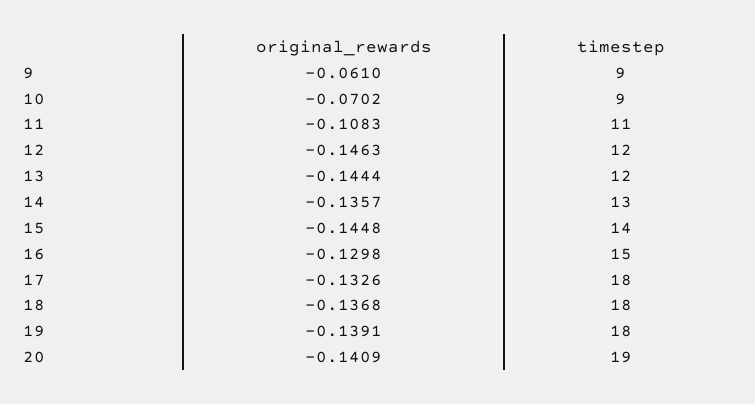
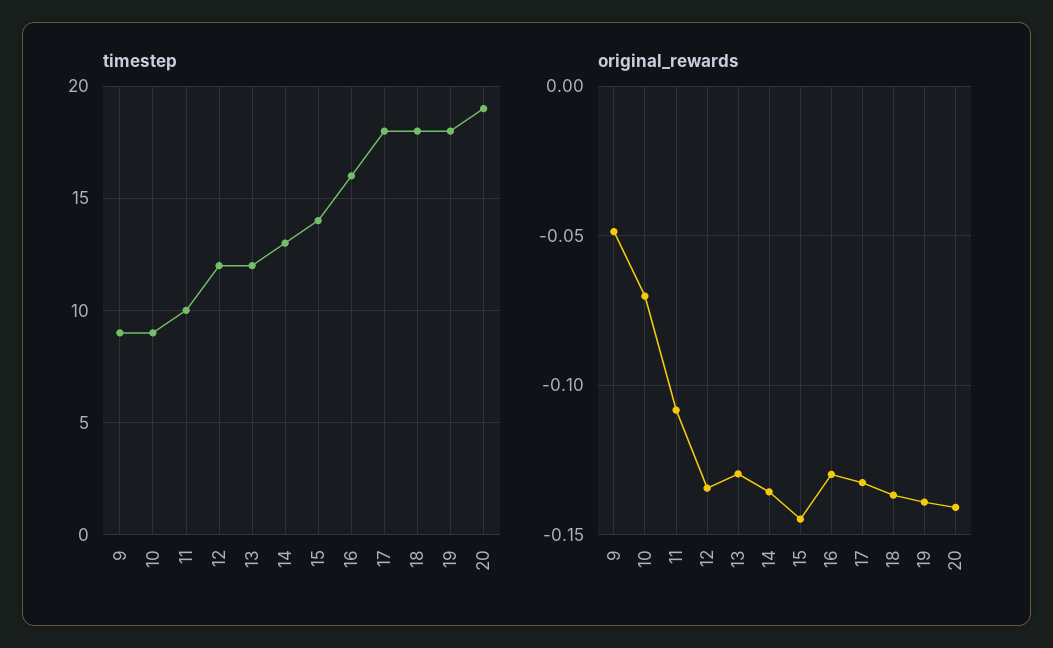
  {
    "original_rewards": {
-     "9": -0.061,
+     "9": -0.05,
      "10": -0.0702,
      "11": -0.1083,
-     "12": -0.1463,
+     "12": -0.135,
-     "13": -0.1444,
+     "13": -0.13,
      "14": -0.1357,
      "15": -0.1448,
      "16": -0.1298,
      "17": -0.1326,
      "18": -0.1368,
      "19": -0.1391,
      "20": -0.1409
    },
    "timestep": {
      "9": 9,
      "10": 9,
-     "11": 11,
+     "11": 10,
      "12": 12,
      "13": 12,
      "14": 13,
      "15": 14,
-     "16": 15,
+     "16": 16,
      "17": 18,
      "18": 18,
      "19": 18,
      "20": 19
    }
  }

